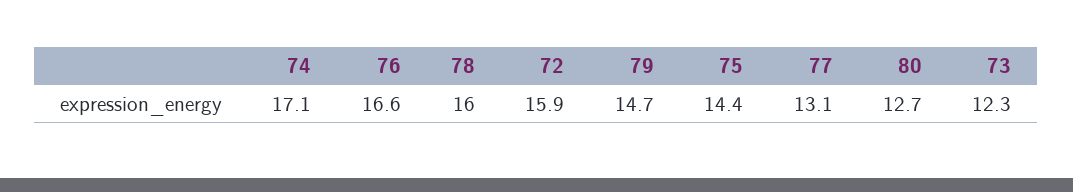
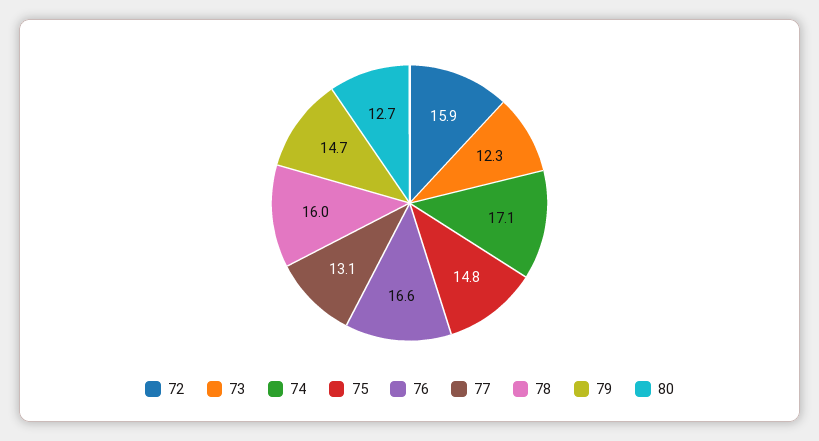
  {
    "74": 17.1,
    "76": 16.6,
    "78": 16,
    "72": 15.9,
    "79": 14.7,
-   "75": 14.4,
+   "75": 14.8,
    "77": 13.1,
    "80": 12.7,
    "73": 12.3
  }

